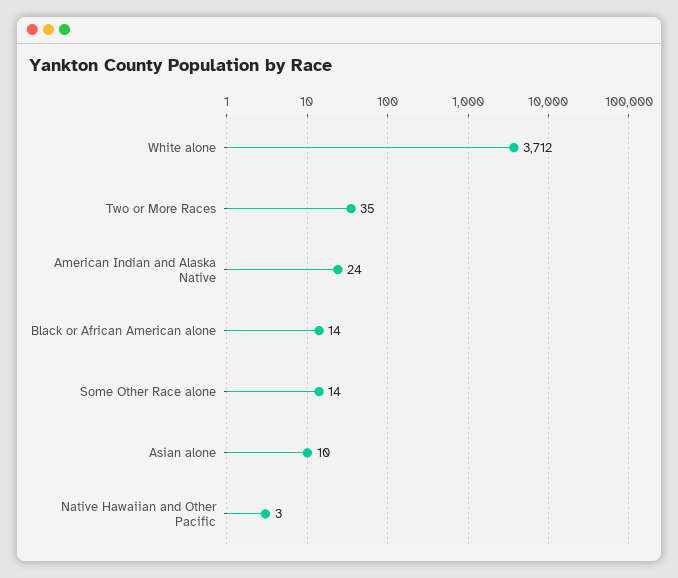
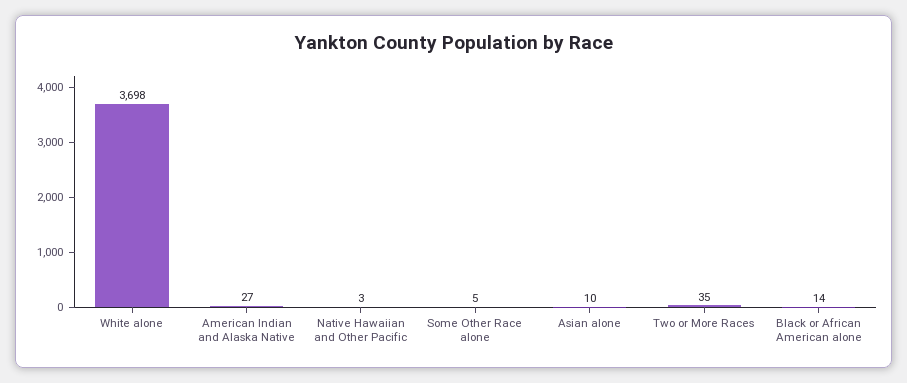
  {
-   "White alone": 3712,
+   "White alone": 3698,
    "Two or More Races": 35,
-   "American Indian and Alaska Native": 24,
+   "American Indian and Alaska Native": 27,
    "Black or African American alone": 14,
-   "Some Other Race alone": 14,
+   "Some Other Race alone": 5,
    "Asian alone": 10,
    "Native Hawaiian and Other Pacific": 3
  }

